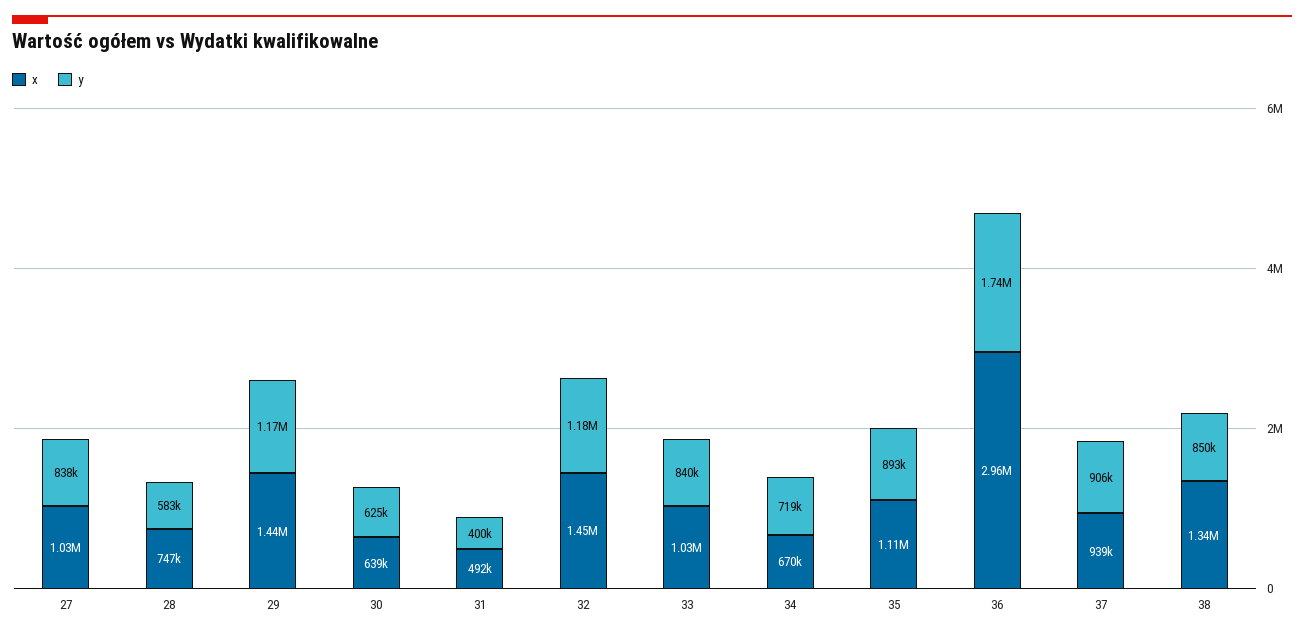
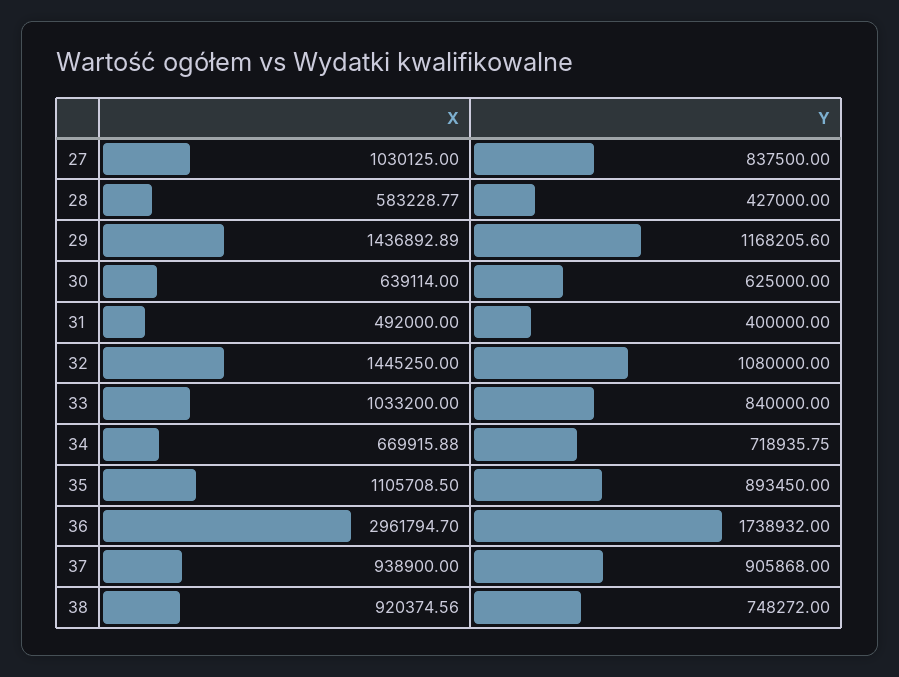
  {
    "x": {
      "27": 1030125,
-     "28": 747000,
+     "28": 583228.77,
      "29": 1436892.89,
      "30": 639114,
      "31": 492000,
      "32": 1445250,
      "33": 1033200,
      "34": 669915.88,
      "35": 1105708.5,
      "36": 2961794.7,
      "37": 938900,
-     "38": 1340000
+     "38": 920374.56
    },
    "y": {
      "27": 837500,
-     "28": 583000,
+     "28": 427000,
      "29": 1168205.6,
      "30": 625000,
      "31": 400000,
-     "32": 1180000,
+     "32": 1080000,
      "33": 840000,
      "34": 718935.75,
      "35": 893450,
      "36": 1738932,
      "37": 905868,
-     "38": 850000
+     "38": 748272
    }
  }

